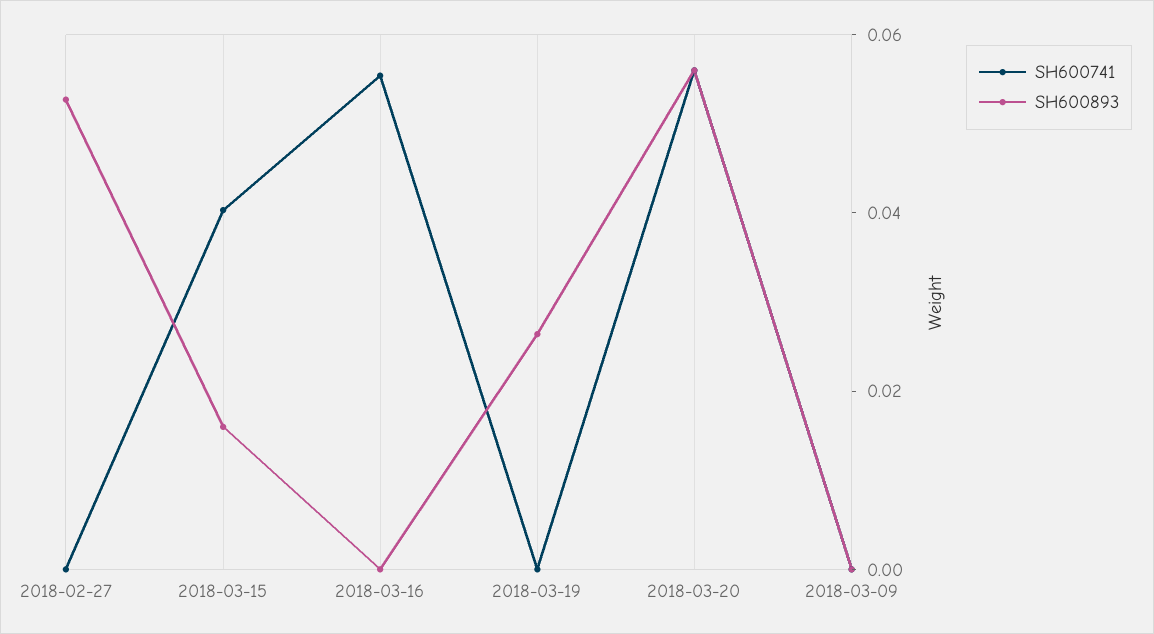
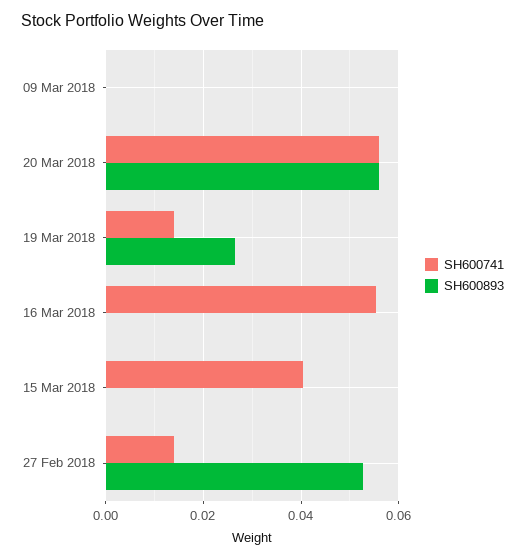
  {
    "SH600741": {
-     "2018-02-27": 0,
+     "2018-02-27": 0.014,
      "2018-03-15": 0.04,
      "2018-03-16": 0.056,
-     "2018-03-19": 0,
+     "2018-03-19": 0.014,
      "2018-03-20": 0.056,
      "2018-03-09": 0
    },
    "SH600893": {
      "2018-02-27": 0.052,
-     "2018-03-15": 0.015,
+     "2018-03-15": 0,
      "2018-03-16": 0,
      "2018-03-19": 0.026,
      "2018-03-20": 0.056,
      "2018-03-09": 0
    }
  }

